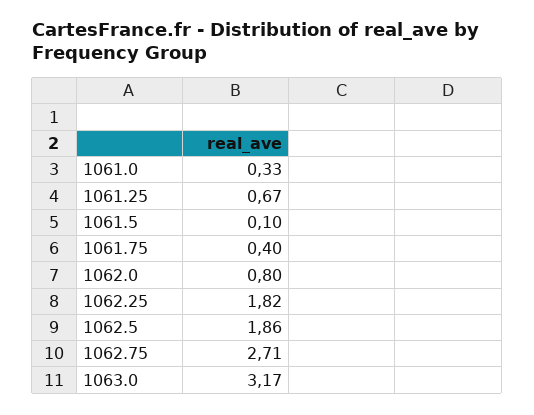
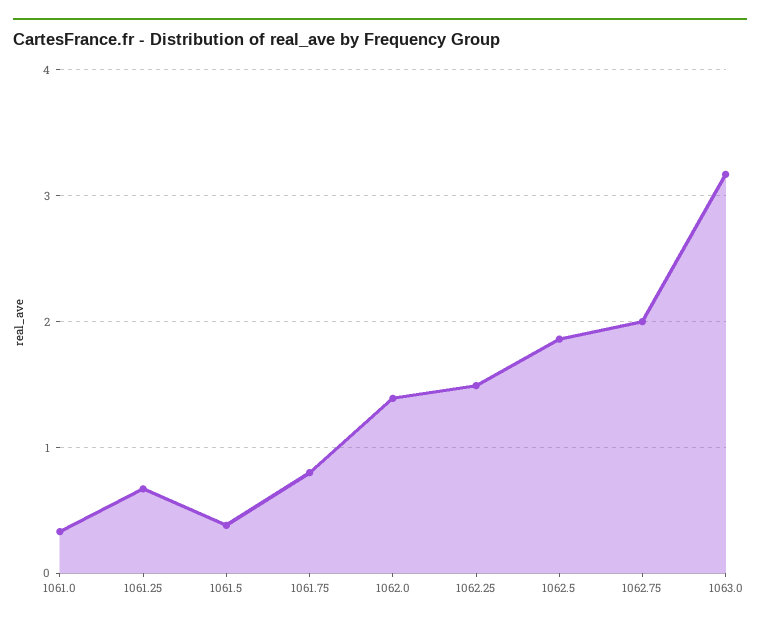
  {
    "1061.0": 0.33,
    "1061.25": 0.67,
-   "1061.5": 0.1,
+   "1061.5": 0.4,
-   "1061.75": 0.4,
+   "1061.75": 0.8,
-   "1062.0": 0.8,
+   "1062.0": 1.4,
-   "1062.25": 1.82,
+   "1062.25": 1.5,
    "1062.5": 1.86,
-   "1062.75": 2.71,
+   "1062.75": 2,
    "1063.0": 3.17
  }

